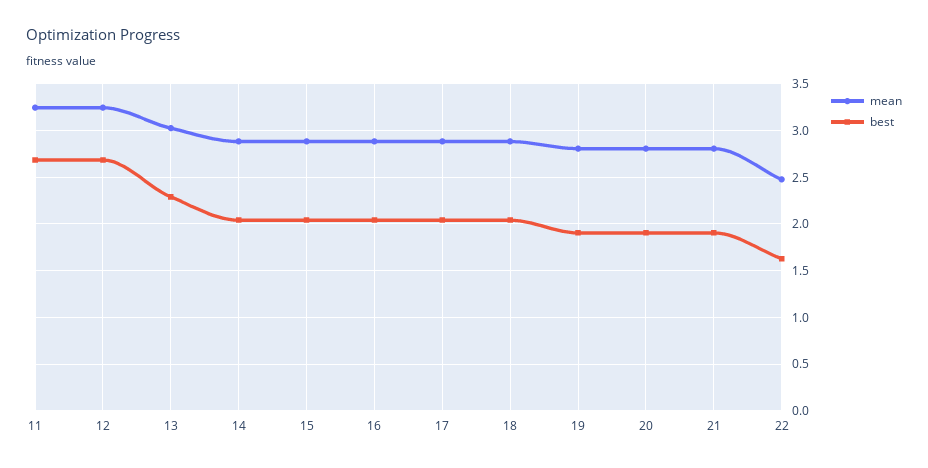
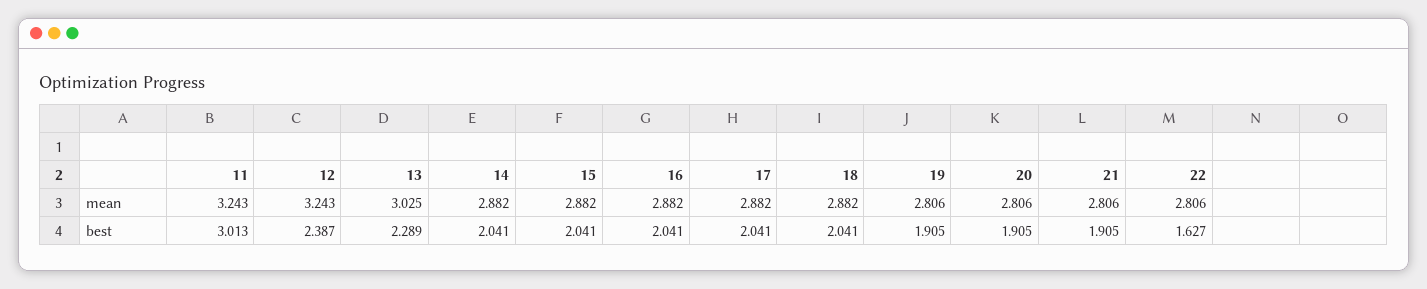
  {
    "mean": {
      "11": 3.243,
      "12": 3.243,
      "13": 3.025,
      "14": 2.882,
      "15": 2.882,
      "16": 2.882,
      "17": 2.882,
      "18": 2.882,
      "19": 2.806,
      "20": 2.806,
      "21": 2.806,
-     "22": 2.5
+     "22": 2.806
    },
    "best": {
-     "11": 2.7,
+     "11": 3.013,
-     "12": 2.7,
+     "12": 2.387,
      "13": 2.289,
      "14": 2.041,
      "15": 2.041,
      "16": 2.041,
      "17": 2.041,
      "18": 2.041,
      "19": 1.905,
      "20": 1.905,
      "21": 1.905,
      "22": 1.627
    }
  }

